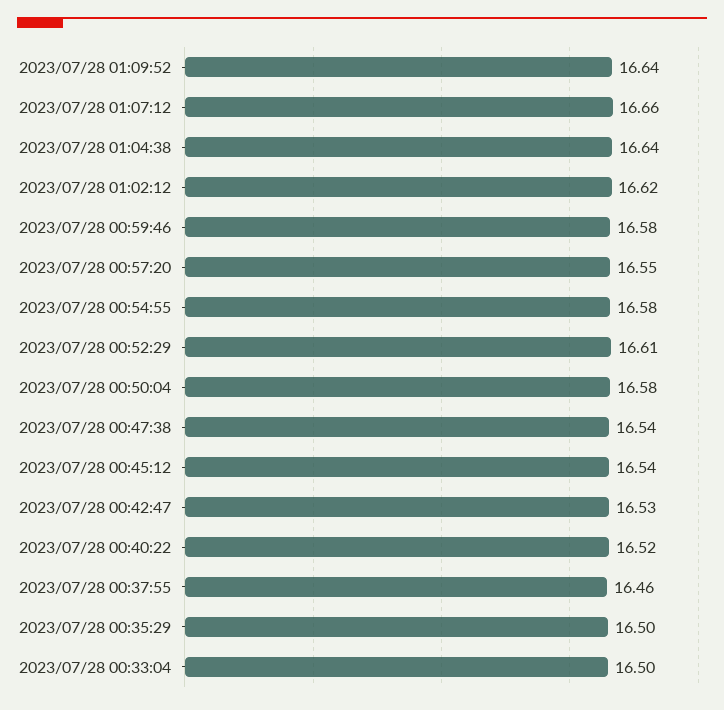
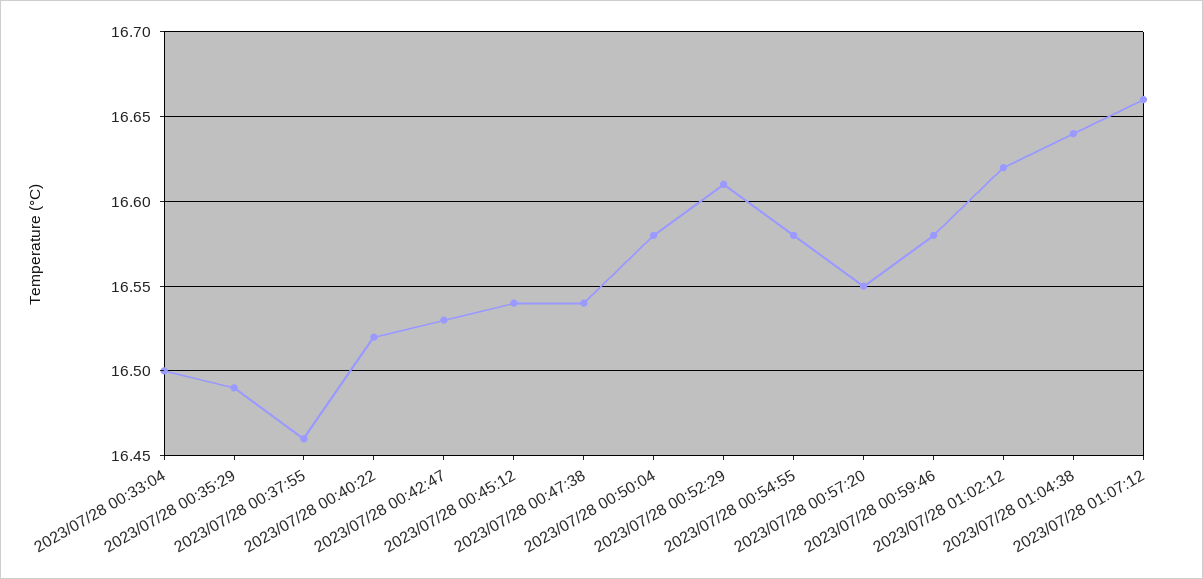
  {
-   "2023/07/28 01:09:52": 16.64,
    "2023/07/28 01:07:12": 16.66,
    "2023/07/28 01:04:38": 16.64,
    "2023/07/28 01:02:12": 16.62,
    "2023/07/28 00:59:46": 16.58,
    "2023/07/28 00:57:20": 16.55,
    "2023/07/28 00:54:55": 16.58,
    "2023/07/28 00:52:29": 16.61,
    "2023/07/28 00:50:04": 16.58,
    "2023/07/28 00:47:38": 16.54,
    "2023/07/28 00:45:12": 16.54,
    "2023/07/28 00:42:47": 16.53,
    "2023/07/28 00:40:22": 16.52,
    "2023/07/28 00:37:55": 16.46,
-   "2023/07/28 00:35:29": 16.5,
+   "2023/07/28 00:35:29": 16.49,
    "2023/07/28 00:33:04": 16.5
  }

